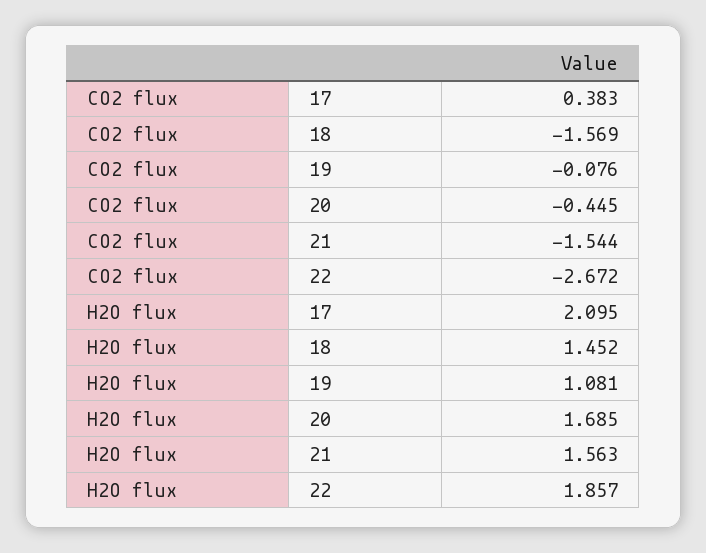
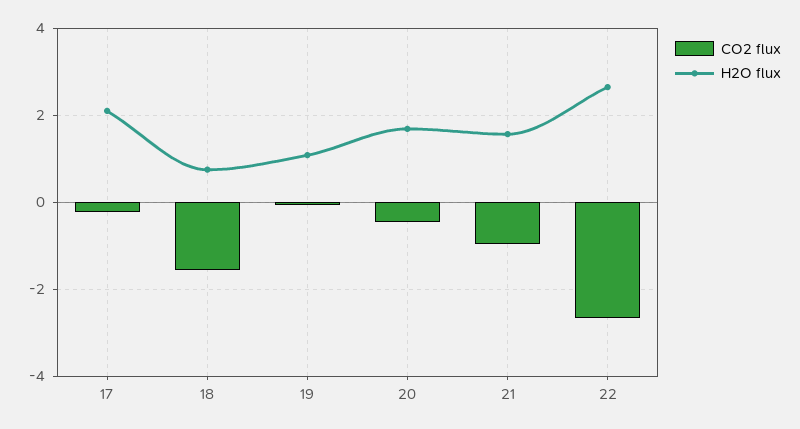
  {
    "CO2 flux": {
-     "17": 0.383,
+     "17": -0.2,
      "18": -1.569,
      "19": -0.076,
      "20": -0.445,
-     "21": -1.544,
+     "21": -1,
      "22": -2.672
    },
    "H2O flux": {
      "17": 2.095,
-     "18": 1.452,
+     "18": 0.8,
      "19": 1.081,
      "20": 1.685,
      "21": 1.563,
-     "22": 1.857
+     "22": 2.6
    }
  }

